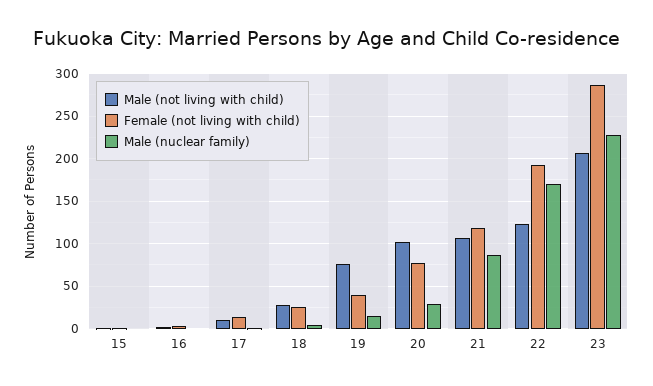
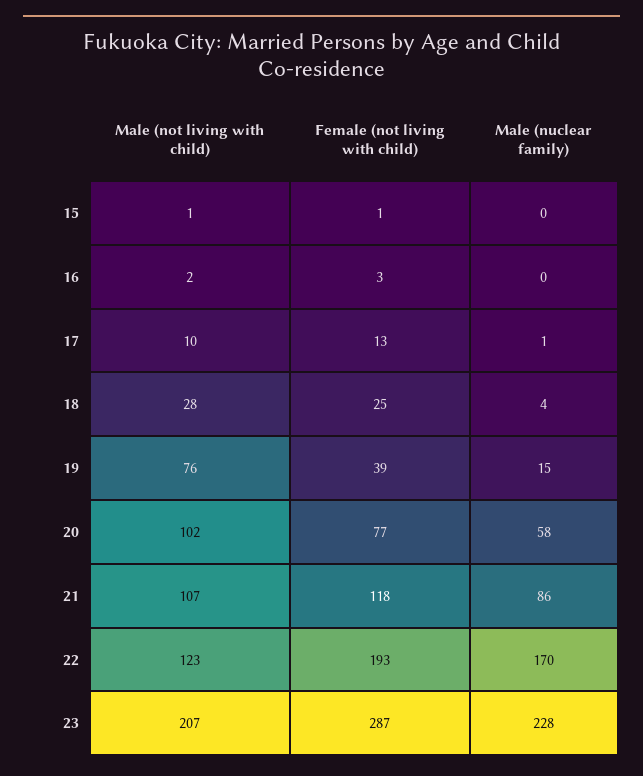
  {
    "Male (not living with child)": {
      "15": 1,
      "16": 2,
      "17": 10,
      "18": 28,
      "19": 76,
      "20": 102,
      "21": 107,
      "22": 123,
      "23": 207
    },
    "Female (not living with child)": {
      "15": 1,
      "16": 3,
      "17": 13,
      "18": 25,
      "19": 39,
      "20": 77,
      "21": 118,
      "22": 193,
      "23": 287
    },
    "Male (nuclear family)": {
      "15": 0,
      "16": 0,
      "17": 1,
      "18": 4,
      "19": 15,
-     "20": 30,
+     "20": 58,
      "21": 86,
      "22": 170,
      "23": 228
    }
  }

